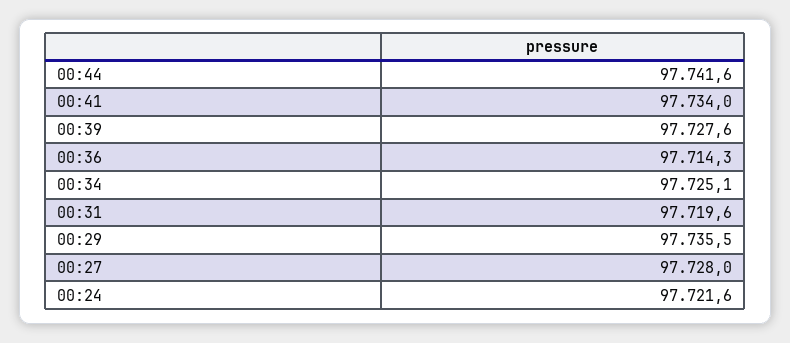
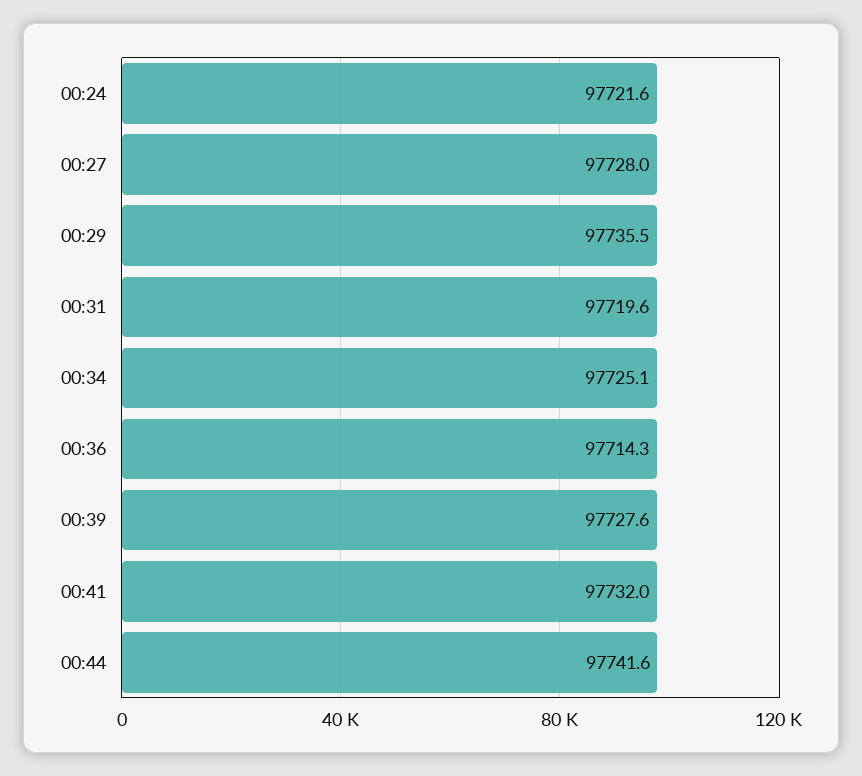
  {
    "00:44": 97741.6,
-   "00:41": 97734,
+   "00:41": 97732,
    "00:39": 97727.6,
    "00:36": 97714.3,
    "00:34": 97725.1,
    "00:31": 97719.6,
    "00:29": 97735.5,
    "00:27": 97728,
    "00:24": 97721.6
  }

